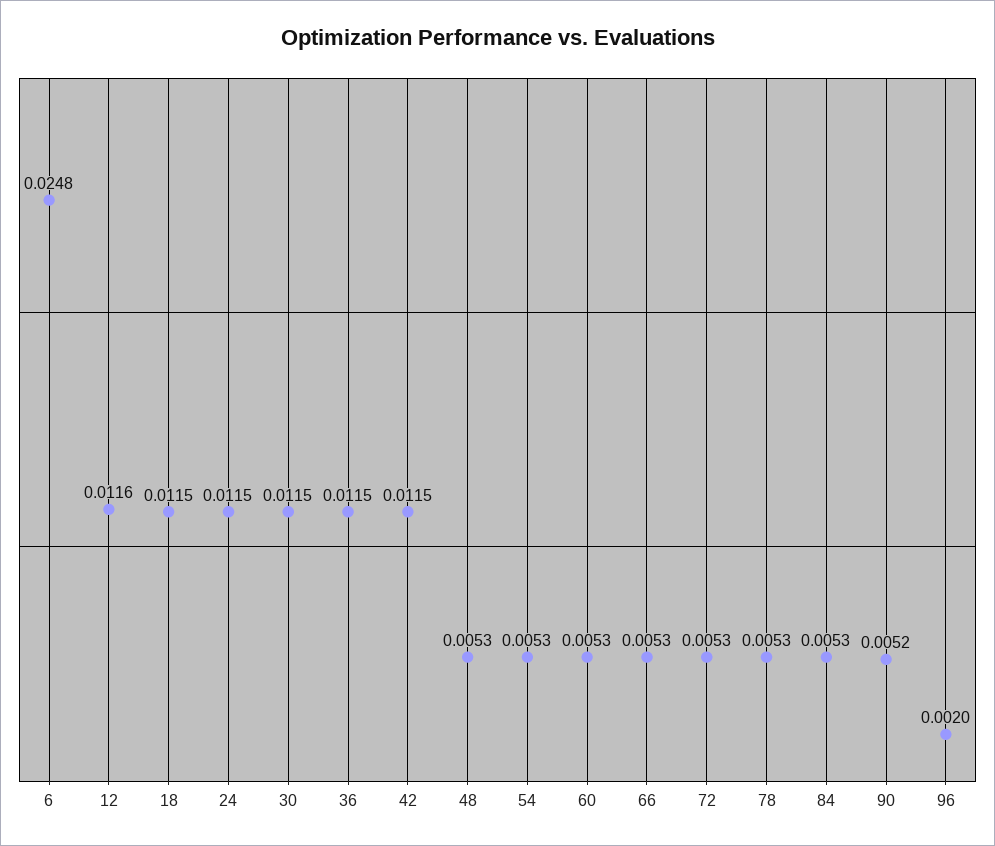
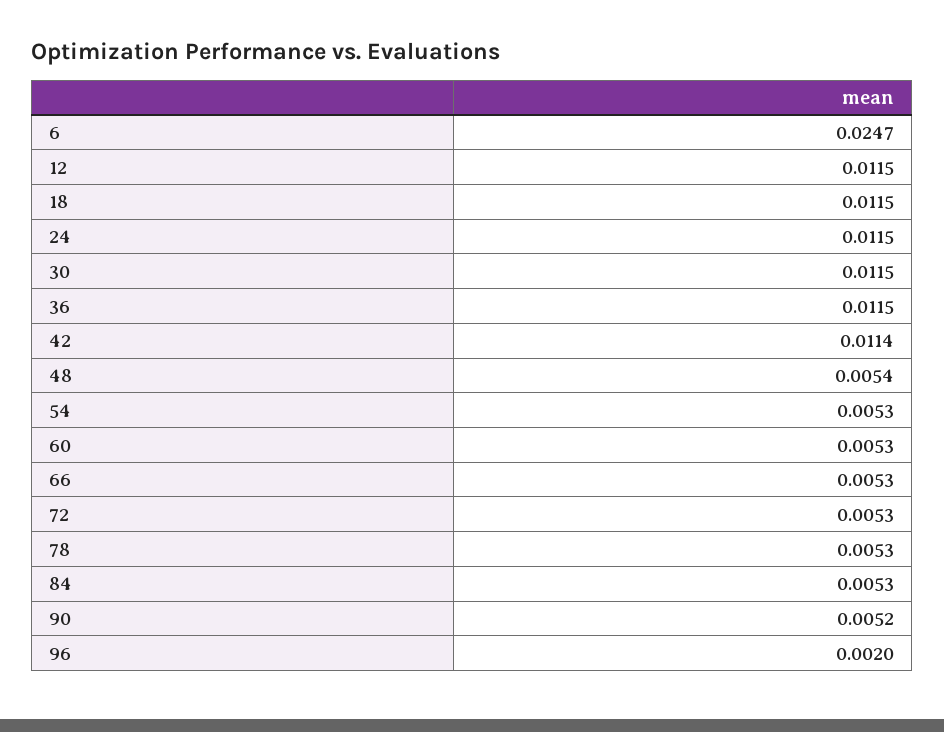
  {
-   "6": 0.0248,
+   "6": 0.0247,
-   "12": 0.0116,
+   "12": 0.0115,
    "18": 0.0115,
    "24": 0.0115,
    "30": 0.0115,
    "36": 0.0115,
-   "42": 0.0115,
+   "42": 0.0114,
-   "48": 0.0053,
+   "48": 0.0054,
    "54": 0.0053,
    "60": 0.0053,
    "66": 0.0053,
    "72": 0.0053,
    "78": 0.0053,
    "84": 0.0053,
    "90": 0.0052,
    "96": 0.002
  }

